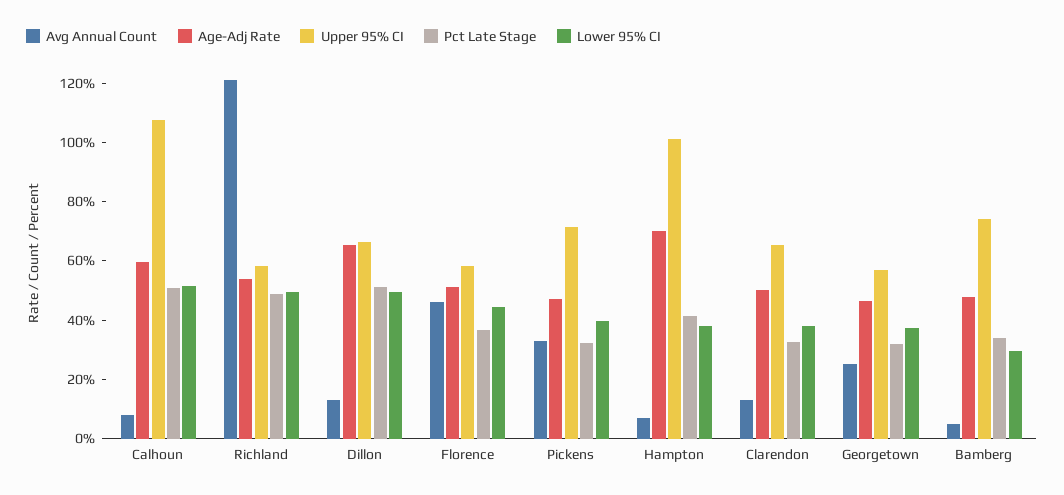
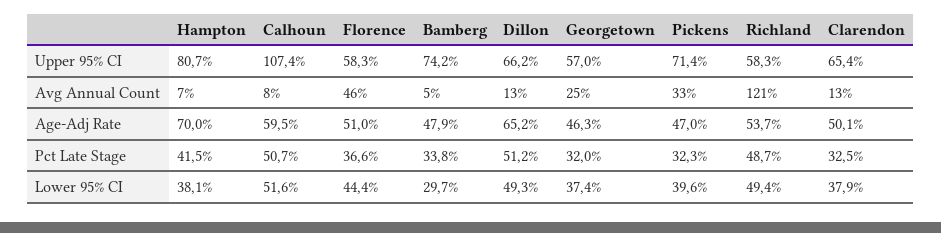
  {
    "Avg Annual Count": {
      "Calhoun": 8,
      "Richland": 121,
      "Dillon": 13,
      "Florence": 46,
      "Pickens": 33,
      "Hampton": 7,
      "Clarendon": 13,
      "Georgetown": 25,
      "Bamberg": 5
    },
    "Age-Adj Rate": {
      "Calhoun": 59.5,
      "Richland": 53.7,
      "Dillon": 65.2,
      "Florence": 51,
      "Pickens": 47,
      "Hampton": 70,
      "Clarendon": 50.1,
      "Georgetown": 46.3,
      "Bamberg": 47.9
    },
    "Upper 95% CI": {
      "Calhoun": 107.4,
      "Richland": 58.3,
      "Dillon": 66.2,
      "Florence": 58.3,
      "Pickens": 71.4,
-     "Hampton": 100,
+     "Hampton": 80.7,
      "Clarendon": 65.4,
      "Georgetown": 57,
      "Bamberg": 74.2
    },
    "Pct Late Stage": {
      "Calhoun": 50.7,
      "Richland": 48.7,
      "Dillon": 51.2,
      "Florence": 36.6,
      "Pickens": 32.3,
      "Hampton": 41.5,
      "Clarendon": 32.5,
      "Georgetown": 32,
      "Bamberg": 33.8
    },
    "Lower 95% CI": {
      "Calhoun": 51.6,
      "Richland": 49.4,
      "Dillon": 49.3,
      "Florence": 44.4,
      "Pickens": 39.6,
      "Hampton": 38.1,
      "Clarendon": 37.9,
      "Georgetown": 37.4,
      "Bamberg": 29.7
    }
  }

